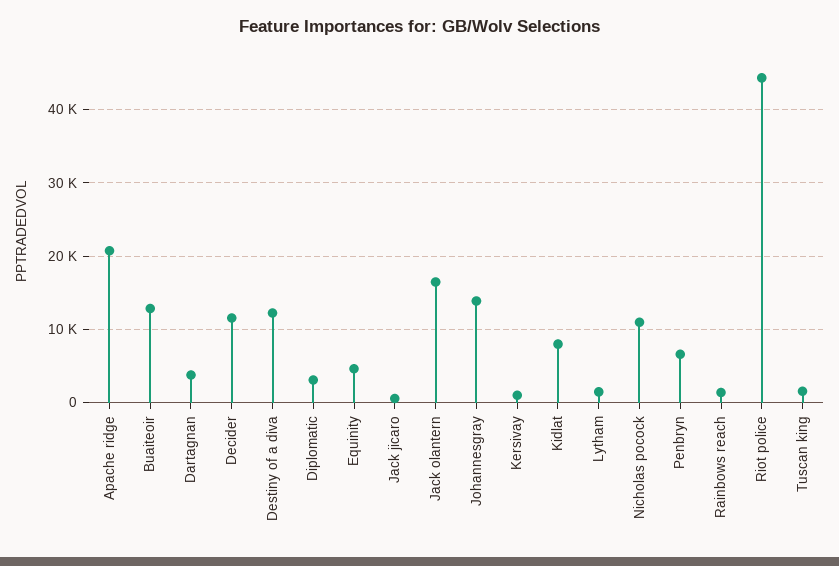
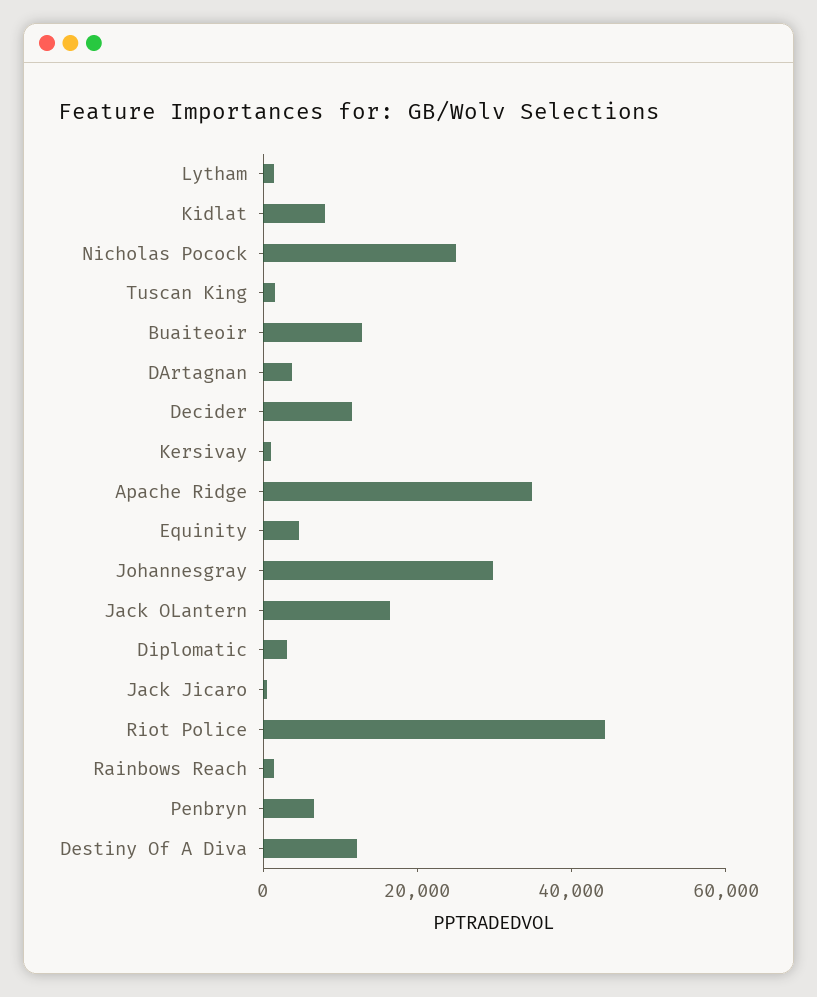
  {
-   "Apache ridge": 21000,
+   "Apache ridge": 35000,
    "Buaiteoir": 13000,
    "Dartagnan": 4000,
    "Decider": 12000,
    "Destiny of a diva": 12000,
    "Diplomatic": 3000,
    "Equinity": 5000,
    "Jack jicaro": 1000,
    "Jack olantern": 16000,
-   "Johannesgray": 14000,
+   "Johannesgray": 30000,
    "Kersivay": 1000,
    "Kidlat": 8000,
    "Lytham": 1000,
-   "Nicholas pocock": 11000,
+   "Nicholas pocock": 25000,
    "Penbryn": 7000,
    "Rainbows reach": 1000,
    "Riot police": 44000,
    "Tuscan king": 2000
  }

